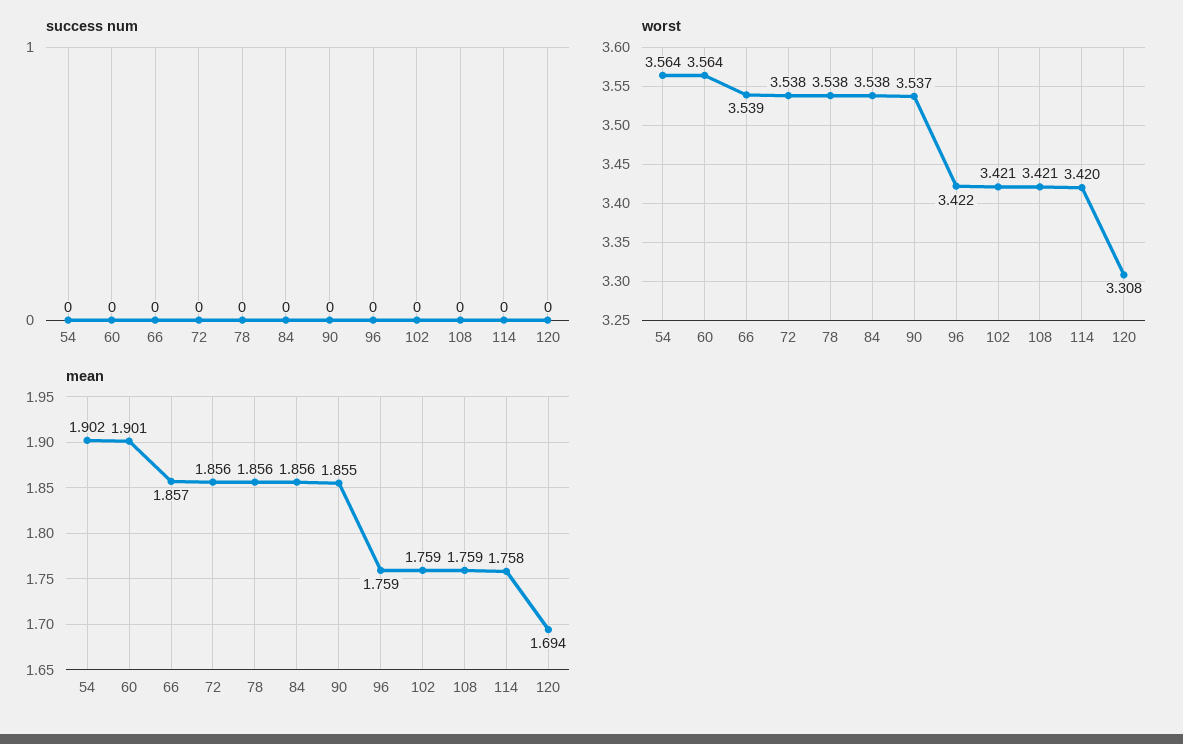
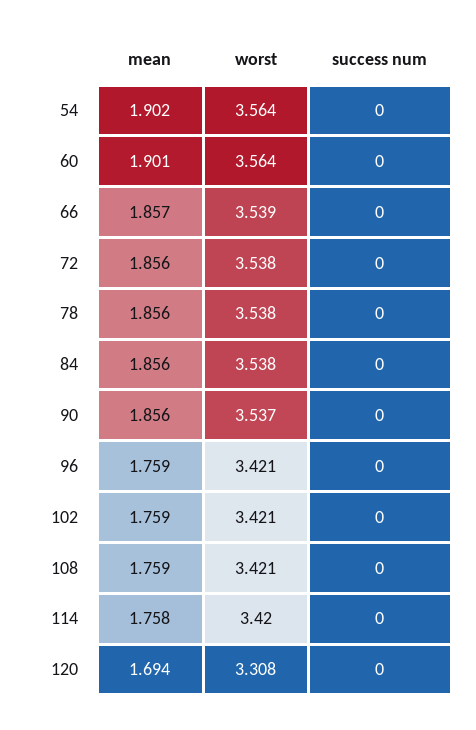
  {
    "success num": {
      "54": 0,
      "60": 0,
      "66": 0,
      "72": 0,
      "78": 0,
      "84": 0,
      "90": 0,
      "96": 0,
      "102": 0,
      "108": 0,
      "114": 0,
      "120": 0
    },
    "worst": {
      "54": 3.564,
      "60": 3.564,
      "66": 3.539,
      "72": 3.538,
      "78": 3.538,
      "84": 3.538,
      "90": 3.537,
-     "96": 3.422,
+     "96": 3.421,
      "102": 3.421,
      "108": 3.421,
      "114": 3.42,
      "120": 3.308
    },
    "mean": {
      "54": 1.902,
      "60": 1.901,
      "66": 1.857,
      "72": 1.856,
      "78": 1.856,
      "84": 1.856,
-     "90": 1.855,
+     "90": 1.856,
      "96": 1.759,
      "102": 1.759,
      "108": 1.759,
      "114": 1.758,
      "120": 1.694
    }
  }

